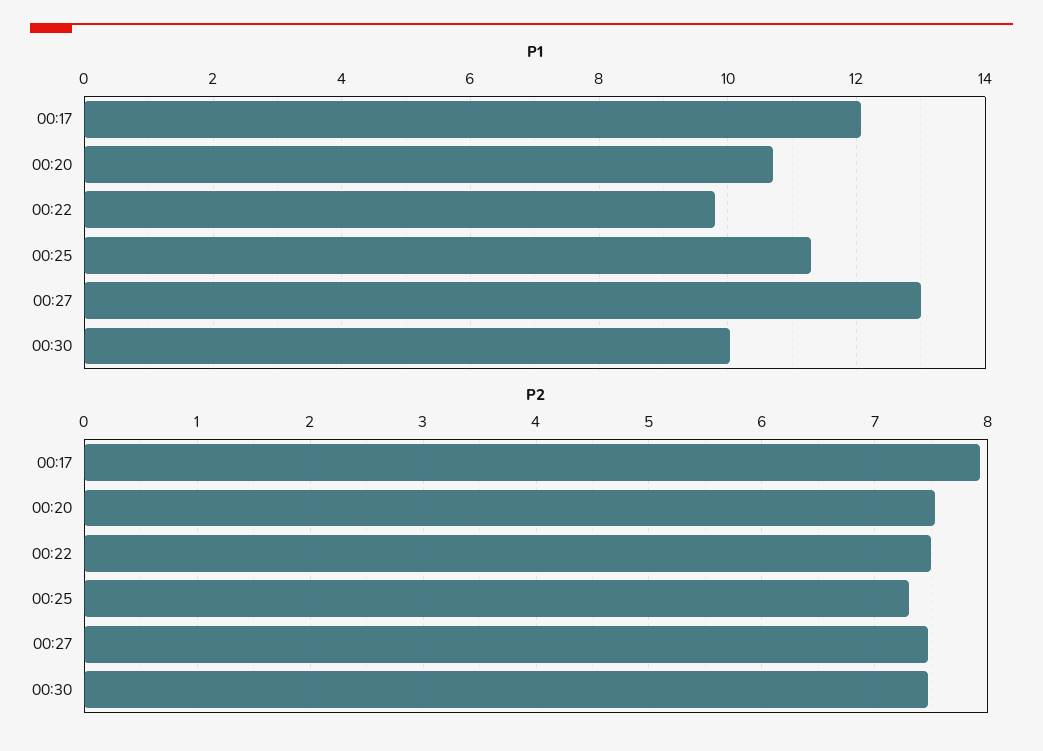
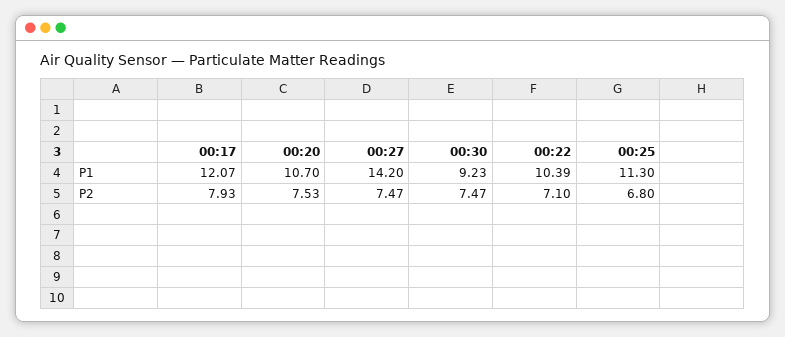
  {
    "P1": {
      "00:17": 12.07,
      "00:20": 10.7,
-     "00:22": 9.8,
+     "00:22": 10.39,
      "00:25": 11.3,
-     "00:27": 13,
+     "00:27": 14.2,
-     "00:30": 10
+     "00:30": 9.23
    },
    "P2": {
      "00:17": 7.93,
      "00:20": 7.53,
-     "00:22": 7.5,
+     "00:22": 7.1,
-     "00:25": 7.3,
+     "00:25": 6.8,
      "00:27": 7.47,
      "00:30": 7.47
    }
  }

